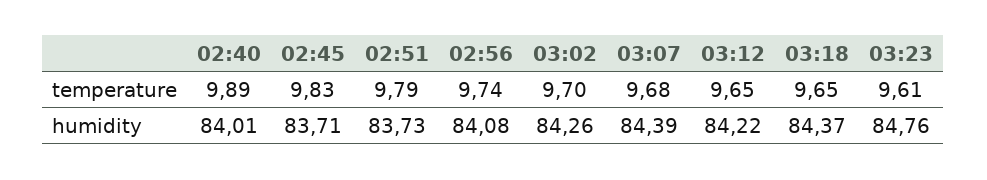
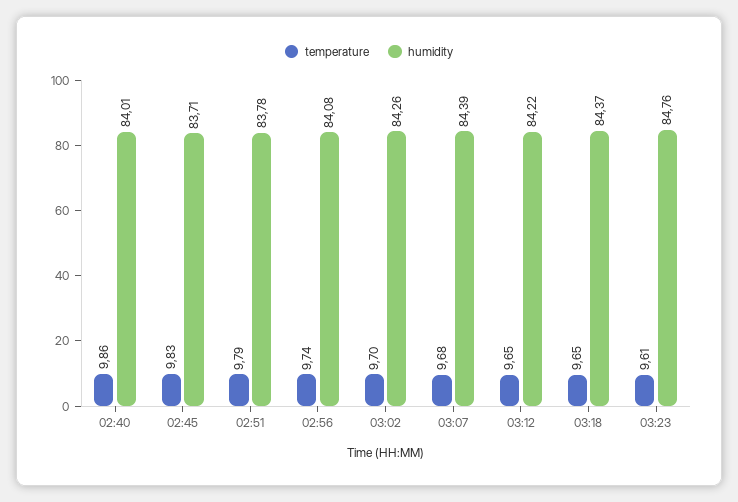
  {
    "temperature": {
-     "02:40": 9.89,
+     "02:40": 9.86,
      "02:45": 9.83,
      "02:51": 9.79,
      "02:56": 9.74,
      "03:02": 9.7,
      "03:07": 9.68,
      "03:12": 9.65,
      "03:18": 9.65,
      "03:23": 9.61
    },
    "humidity": {
      "02:40": 84.01,
      "02:45": 83.71,
-     "02:51": 83.73,
+     "02:51": 83.78,
      "02:56": 84.08,
      "03:02": 84.26,
      "03:07": 84.39,
      "03:12": 84.22,
      "03:18": 84.37,
      "03:23": 84.76
    }
  }

